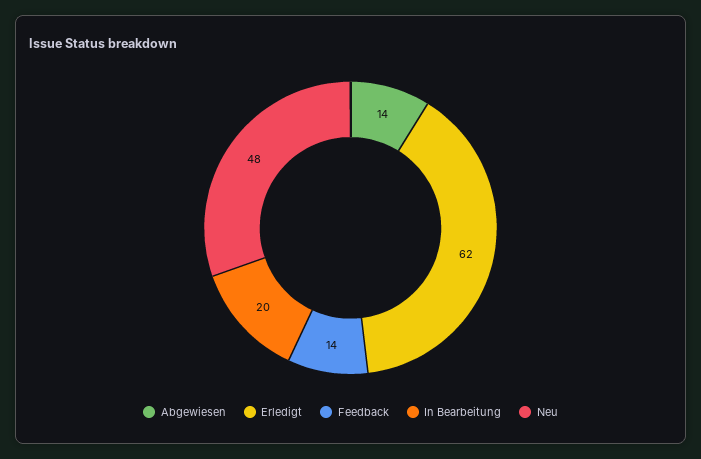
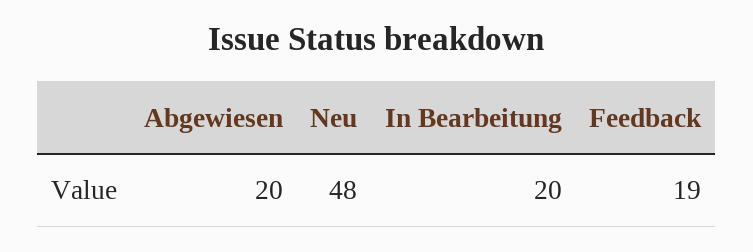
  {
-   "Abgewiesen": 14,
+   "Abgewiesen": 20,
-   "Erledigt": 62,
-   "Feedback": 14,
+   "Feedback": 19,
    "In Bearbeitung": 20,
    "Neu": 48
  }

